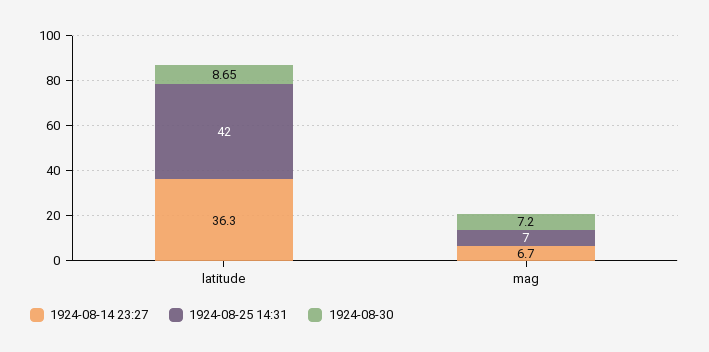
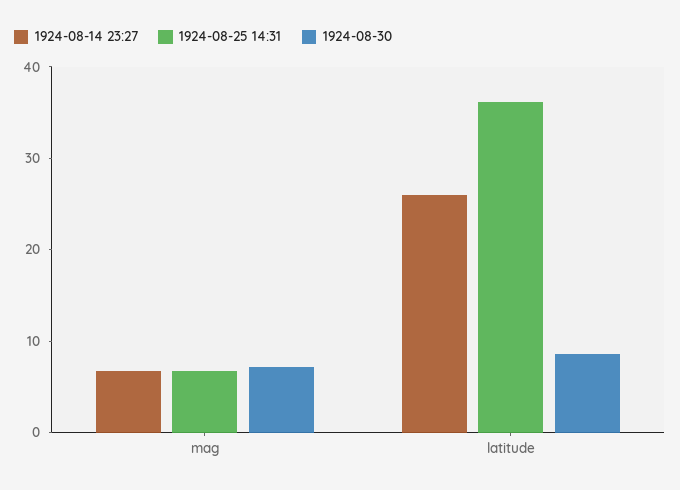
  {
    "1924-08-14 23:27": {
-     "latitude": 36.3,
+     "latitude": 26,
      "mag": 6.7
    },
    "1924-08-25 14:31": {
-     "latitude": 42,
+     "latitude": 36,
      "mag": 7
    },
    "1924-08-30": {
      "latitude": 8.65,
      "mag": 7.2
    }
  }

